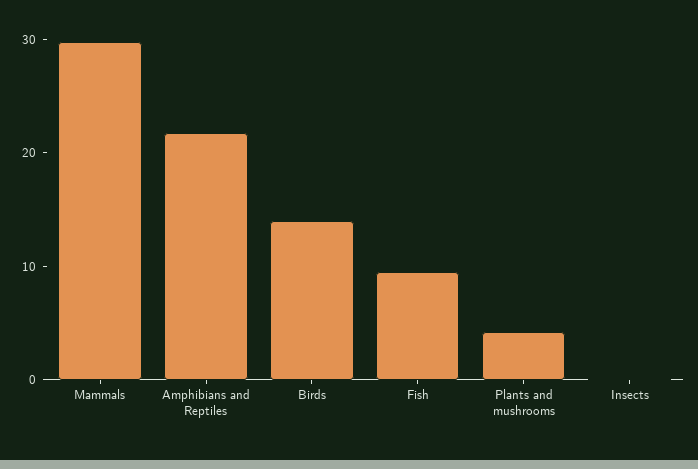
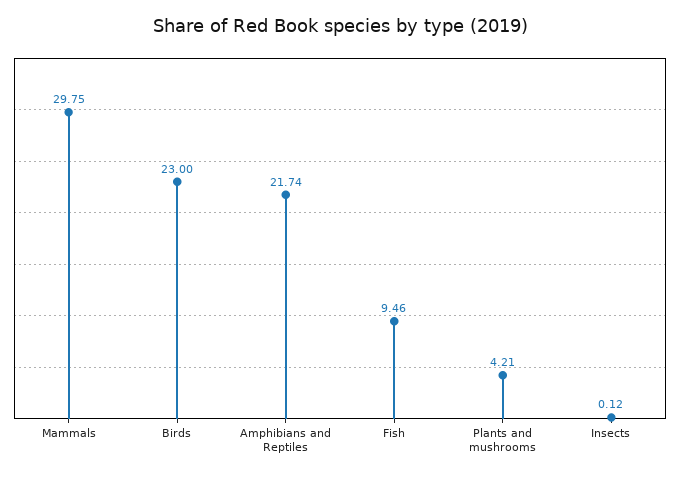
  {
    "Mammals": 29.75,
    "Amphibians and Reptiles": 21.74,
-   "Birds": 14,
+   "Birds": 23,
    "Fish": 9.46,
    "Plants and mushrooms": 4.21,
    "Insects": 0.12
  }

